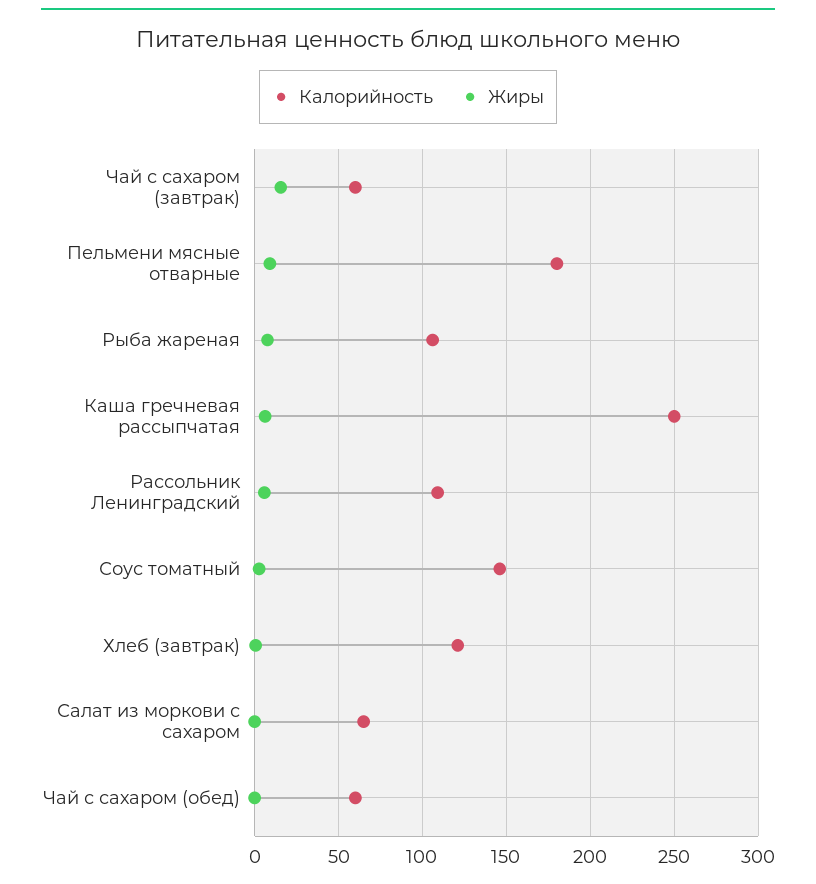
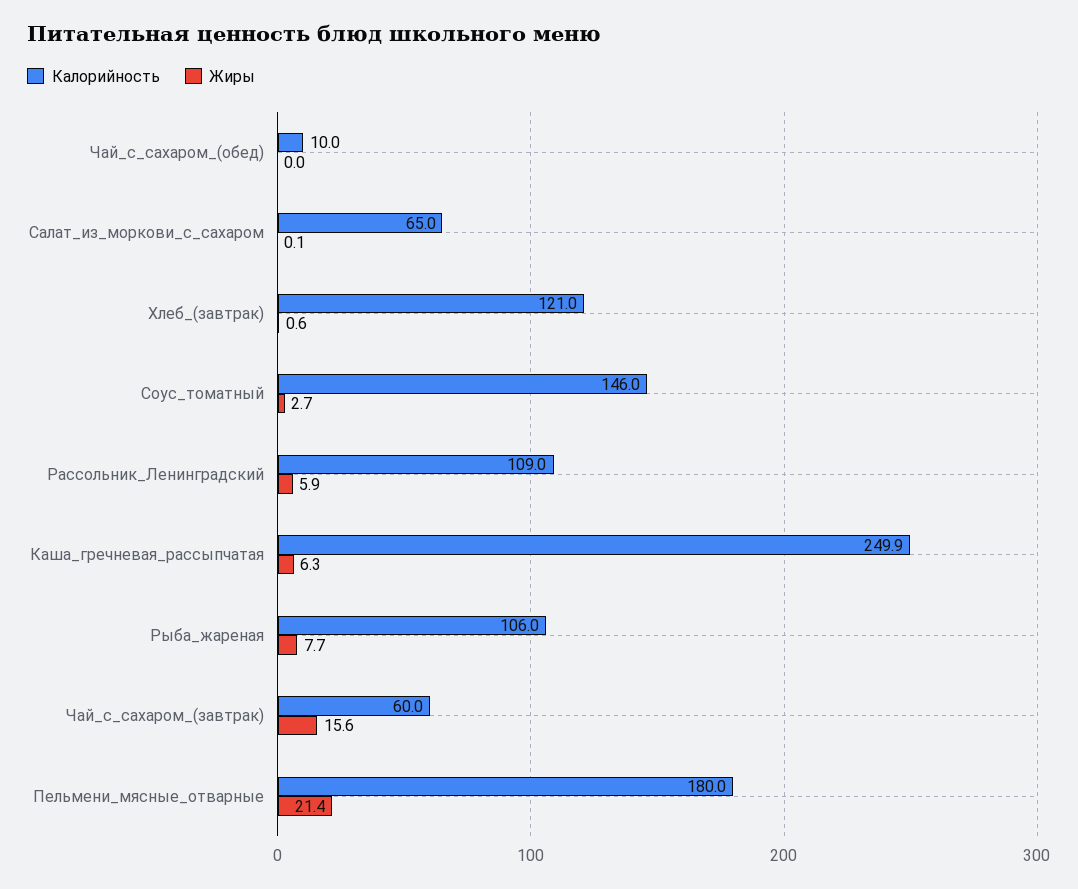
  {
    "Калорийность": {
      "Чай с сахаром (завтрак)": 60,
      "Пельмени мясные отварные": 180,
      "Рыба жареная": 106,
      "Каша гречневая рассыпчатая": 249.9,
      "Рассольник Ленинградский": 109,
      "Соус томатный": 146,
      "Хлеб (завтрак)": 121,
      "Салат из моркови с сахаром": 65,
-     "Чай с сахаром (обед)": 60
+     "Чай с сахаром (обед)": 10
    },
    "Жиры": {
      "Чай с сахаром (завтрак)": 15.6,
-     "Пельмени мясные отварные": 10,
+     "Пельмени мясные отварные": 21.4,
      "Рыба жареная": 7.7,
      "Каша гречневая рассыпчатая": 6.3,
      "Рассольник Ленинградский": 5.9,
      "Соус томатный": 2.7,
      "Хлеб (завтрак)": 0.6,
      "Салат из моркови с сахаром": 0.1,
      "Чай с сахаром (обед)": 0
    }
  }

